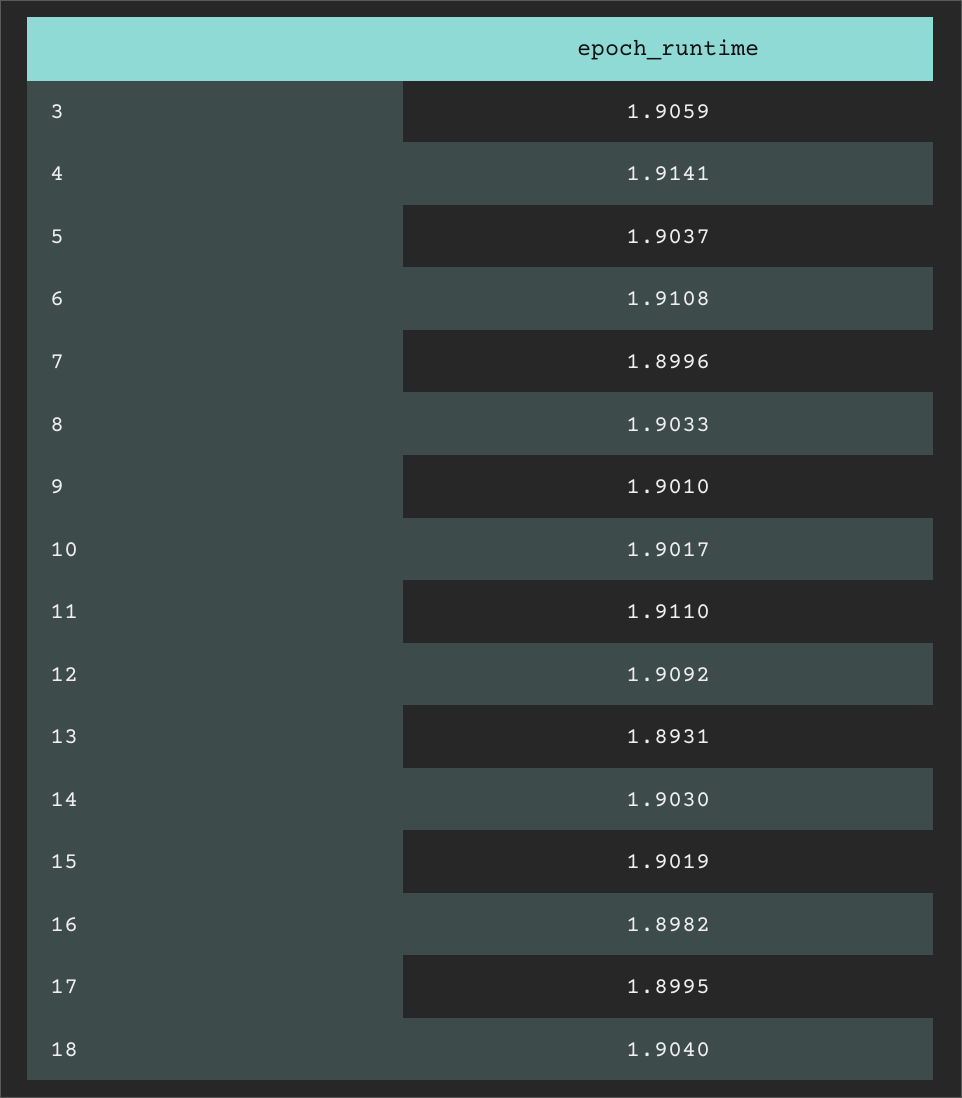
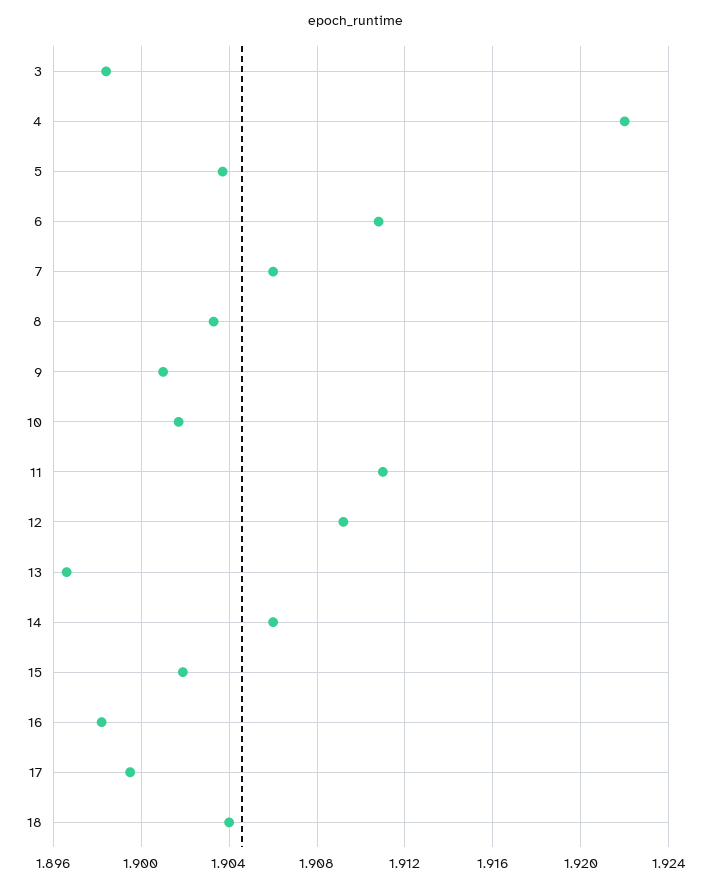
  {
-   "3": 1.9059,
+   "3": 1.8985,
-   "4": 1.9141,
+   "4": 1.922,
    "5": 1.9037,
    "6": 1.9108,
-   "7": 1.8996,
+   "7": 1.906,
    "8": 1.9033,
    "9": 1.901,
    "10": 1.9017,
    "11": 1.911,
    "12": 1.9092,
-   "13": 1.8931,
+   "13": 1.8965,
-   "14": 1.903,
+   "14": 1.906,
    "15": 1.9019,
    "16": 1.8982,
    "17": 1.8995,
    "18": 1.904
  }

